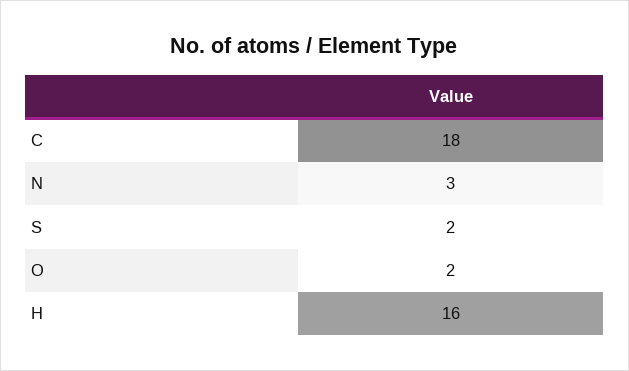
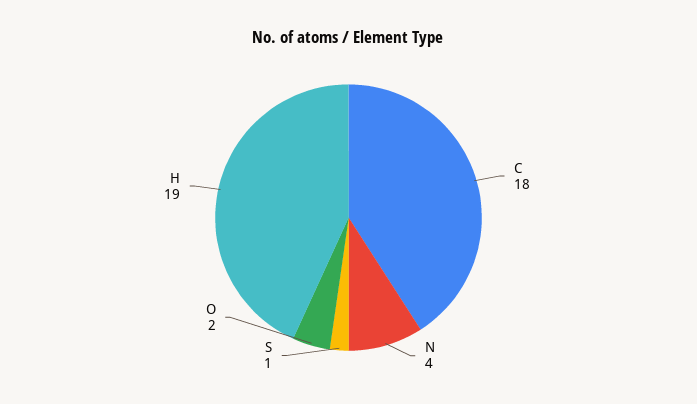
  {
    "C": 18,
-   "N": 3,
+   "N": 4,
-   "S": 2,
+   "S": 1,
    "O": 2,
-   "H": 16
+   "H": 19
  }

